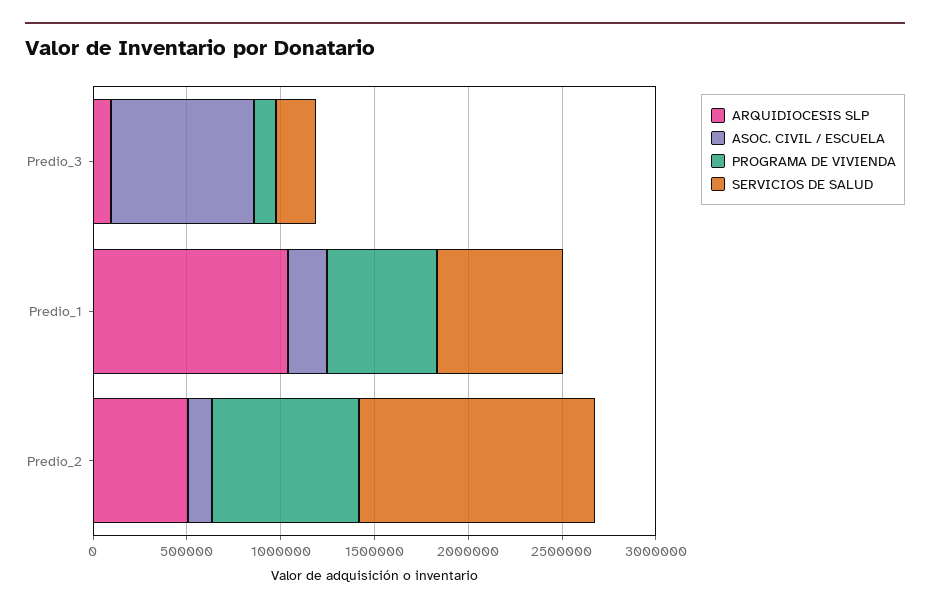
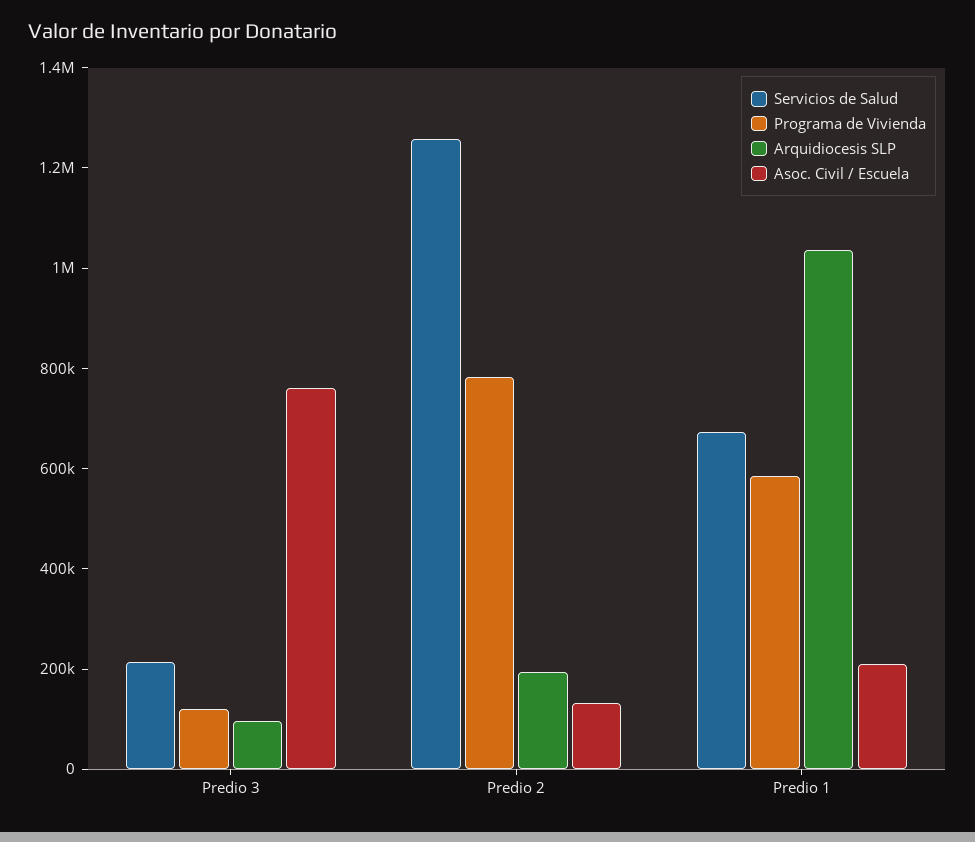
  {
    "ARQUIDIOCESIS SLP": {
      "Predio_3": 100000,
      "Predio_1": 1050000,
-     "Predio_2": 500000
+     "Predio_2": 200000
    },
    "ASOC. CIVIL / ESCUELA": {
      "Predio_3": 750000,
      "Predio_1": 200000,
      "Predio_2": 150000
    },
    "PROGRAMA DE VIVIENDA": {
      "Predio_3": 100000,
      "Predio_1": 600000,
      "Predio_2": 800000
    },
    "SERVICIOS DE SALUD": {
      "Predio_3": 200000,
      "Predio_1": 650000,
      "Predio_2": 1250000
    }
  }

